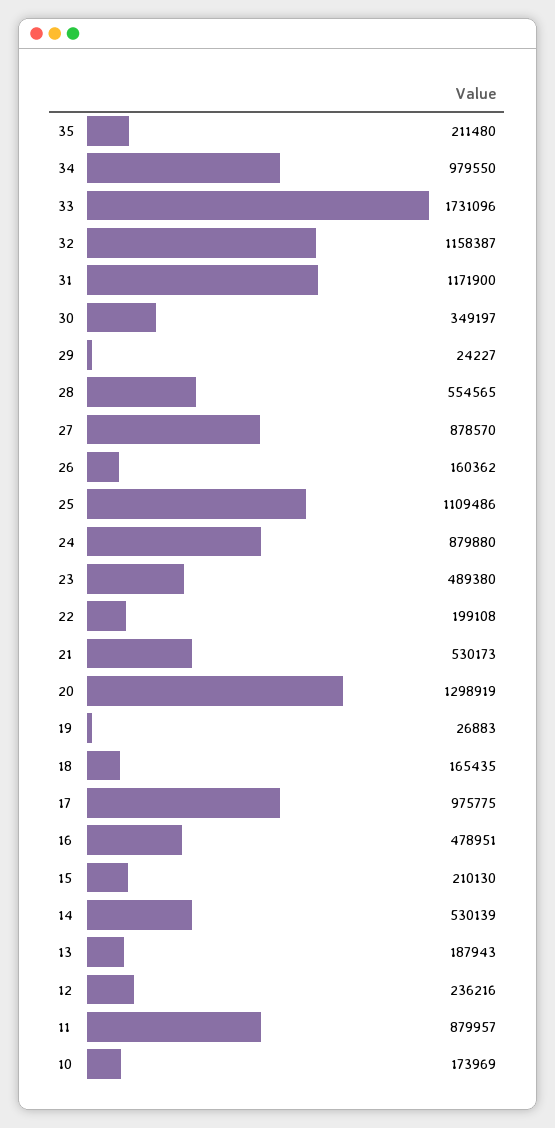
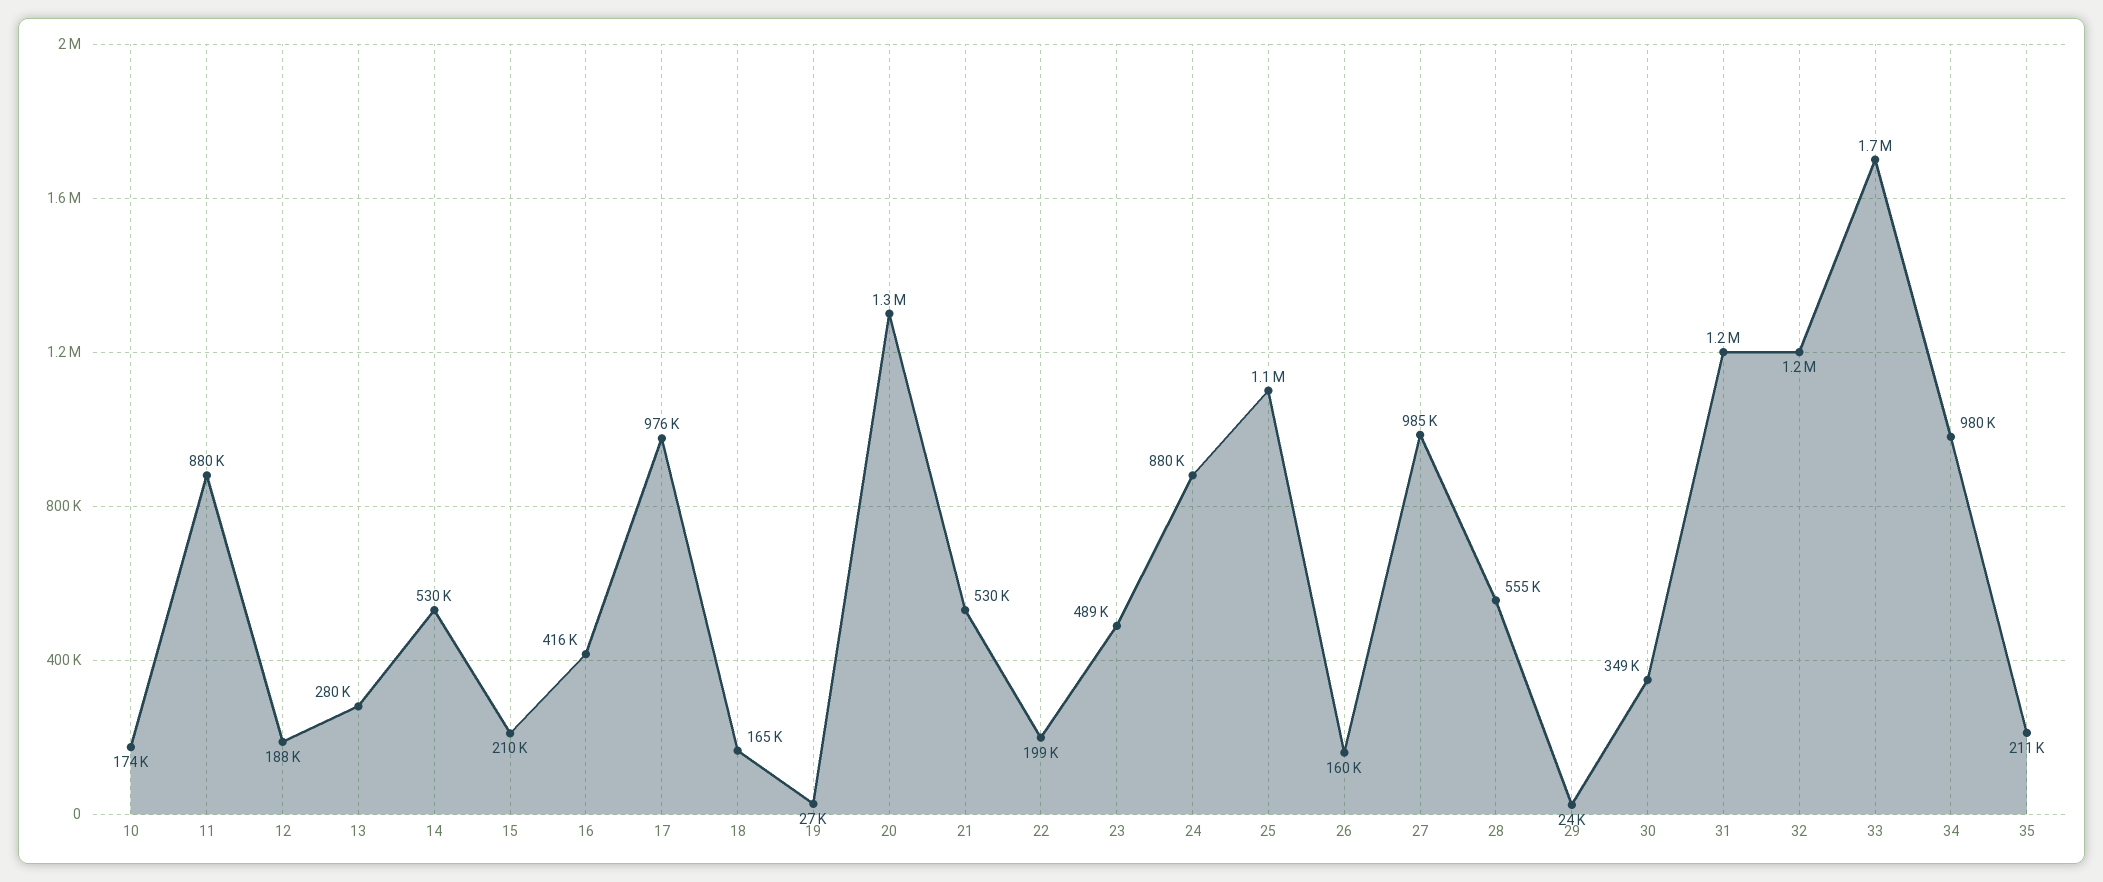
  {
    "35": 211480,
    "34": 979550,
    "33": 1731096,
    "32": 1158387,
    "31": 1171900,
    "30": 349197,
    "29": 24227,
    "28": 554565,
-   "27": 878570,
+   "27": 985000,
    "26": 160362,
    "25": 1109486,
    "24": 879880,
    "23": 489380,
    "22": 199108,
    "21": 530173,
    "20": 1298919,
    "19": 26883,
    "18": 165435,
    "17": 975775,
-   "16": 478951,
+   "16": 416000,
    "15": 210130,
    "14": 530139,
-   "13": 187943,
+   "13": 280000,
-   "12": 236216,
+   "12": 188000,
    "11": 879957,
    "10": 173969
  }

